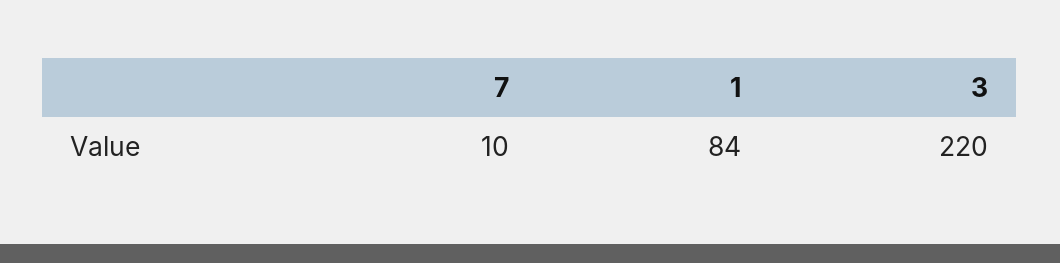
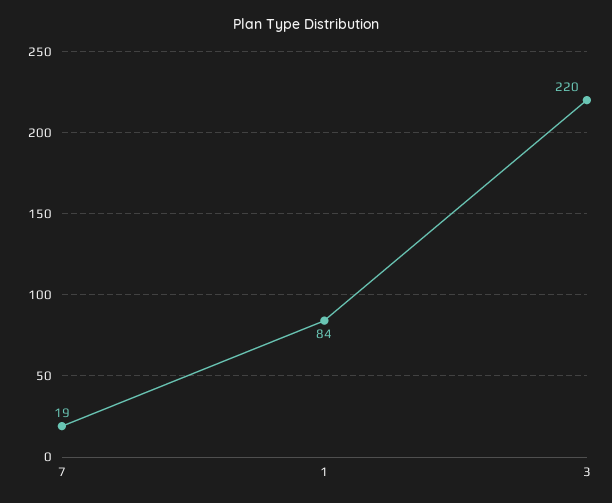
  {
-   "7": 10,
+   "7": 19,
    "1": 84,
    "3": 220
  }

